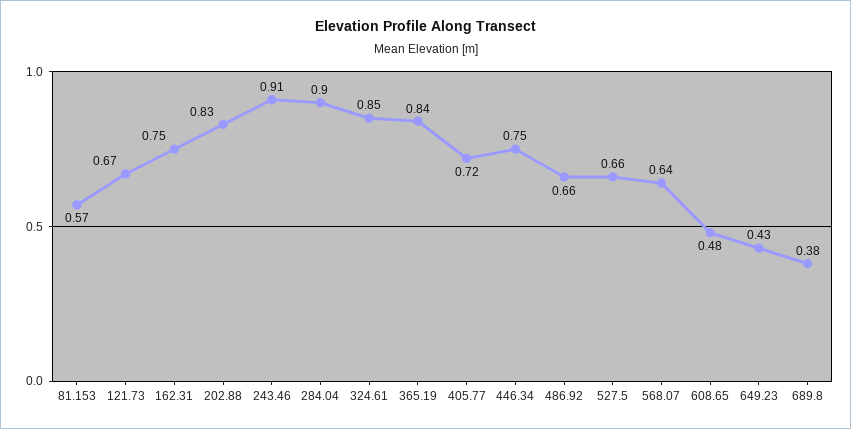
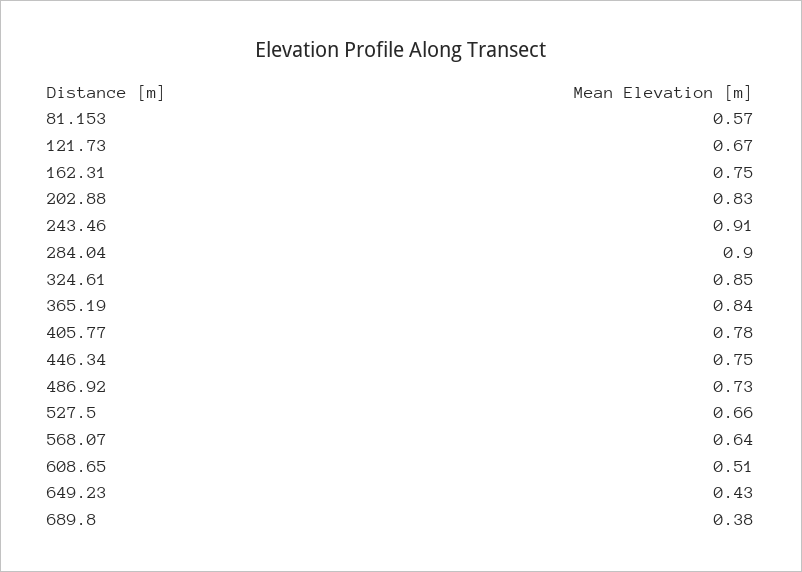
  {
    "81.153": 0.57,
    "121.73": 0.67,
    "162.31": 0.75,
    "202.88": 0.83,
    "243.46": 0.91,
    "284.04": 0.9,
    "324.61": 0.85,
    "365.19": 0.84,
-   "405.77": 0.72,
+   "405.77": 0.78,
    "446.34": 0.75,
-   "486.92": 0.66,
+   "486.92": 0.73,
    "527.5": 0.66,
    "568.07": 0.64,
-   "608.65": 0.48,
+   "608.65": 0.51,
    "649.23": 0.43,
    "689.8": 0.38
  }

